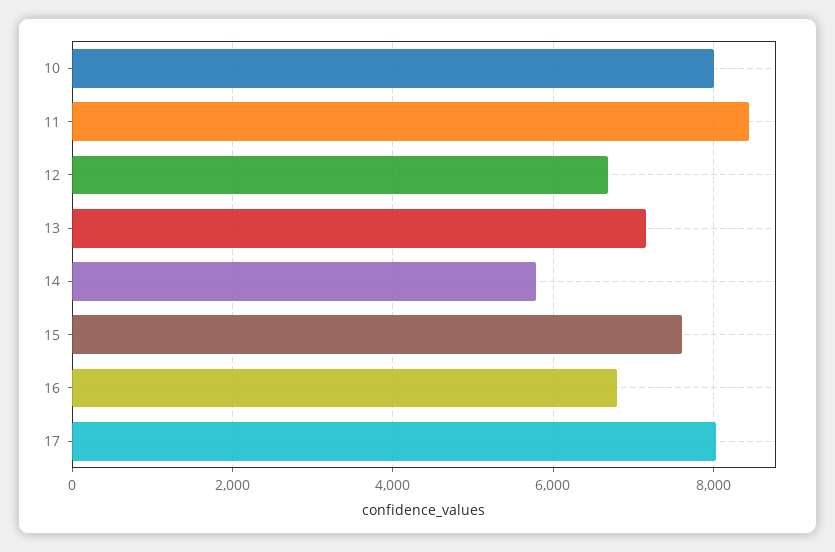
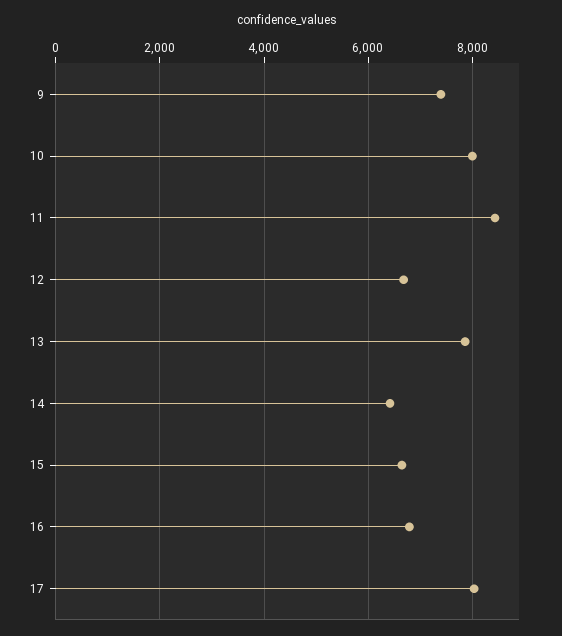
  {
    "10": 8000,
    "11": 8400,
    "12": 6600,
-   "13": 7200,
+   "13": 7800,
-   "14": 5800,
+   "14": 6400,
-   "15": 7600,
+   "15": 6600,
    "16": 6800,
-   "17": 8000
+   "17": 8000,
+   "9": 7400
  }

